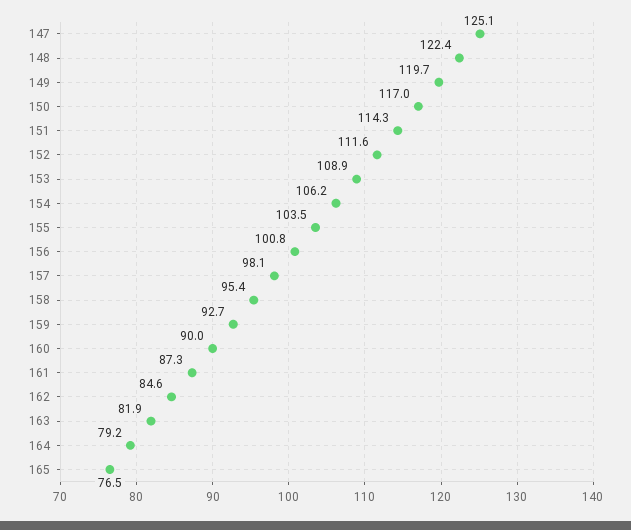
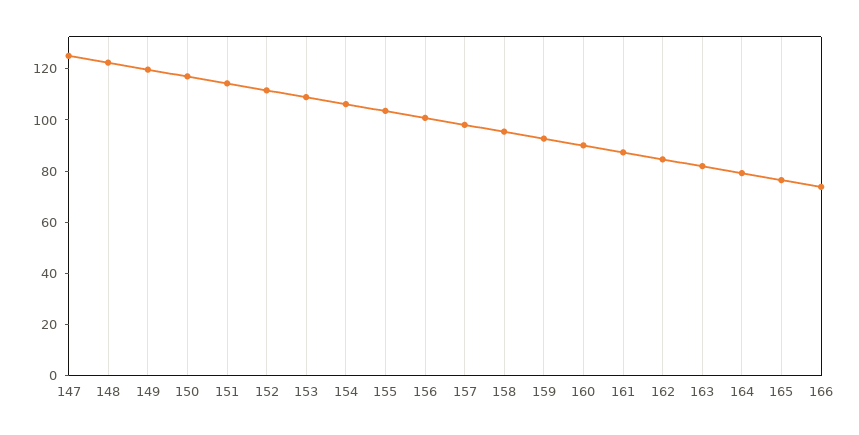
  {
    "147": 125.1,
    "148": 122.4,
    "149": 119.7,
    "150": 117,
    "151": 114.3,
    "152": 111.6,
    "153": 108.9,
    "154": 106.2,
    "155": 103.5,
    "156": 100.8,
    "157": 98.1,
    "158": 95.4,
    "159": 92.7,
    "160": 90,
    "161": 87.3,
    "162": 84.6,
    "163": 81.9,
    "164": 79.2,
-   "165": 76.5
+   "165": 76.5,
+   "166": 75
  }

